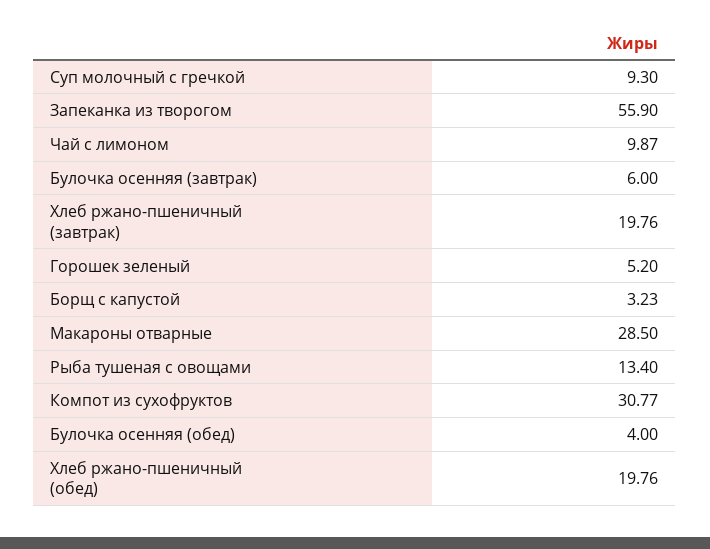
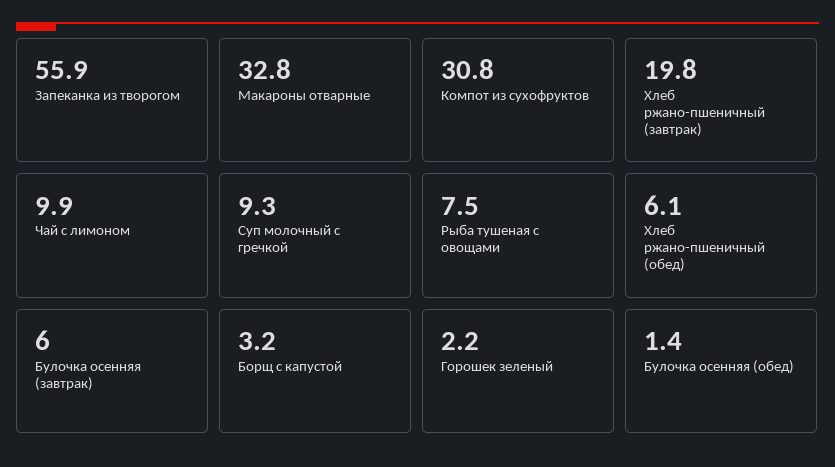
  {
    "Суп молочный с гречкой": 9.3,
    "Запеканка из творогом": 55.9,
    "Чай с лимоном": 9.87,
    "Булочка осенняя (завтрак)": 6,
    "Хлеб ржано-пшеничный (завтрак)": 19.76,
-   "Горошек зеленый": 5.2,
+   "Горошек зеленый": 2.2,
    "Борщ с капустой": 3.23,
-   "Макароны отварные": 28.5,
+   "Макароны отварные": 32.8,
-   "Рыба тушеная с овощами": 13.4,
+   "Рыба тушеная с овощами": 7.5,
    "Компот из сухофруктов": 30.77,
-   "Булочка осенняя (обед)": 4,
+   "Булочка осенняя (обед)": 1.4,
-   "Хлеб ржано-пшеничный (обед)": 19.76
+   "Хлеб ржано-пшеничный (обед)": 6.1
  }

